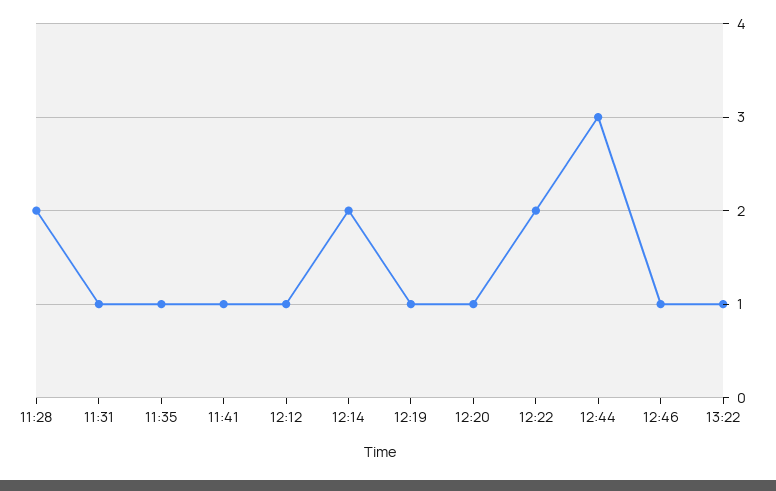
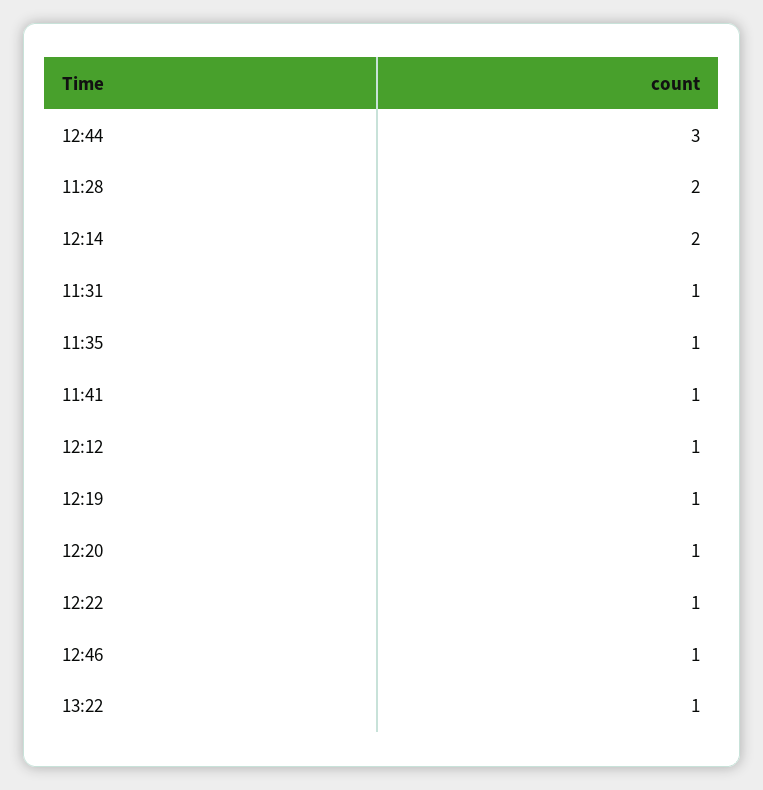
  {
    "11:28": 2,
    "11:31": 1,
    "11:35": 1,
    "11:41": 1,
    "12:12": 1,
    "12:14": 2,
    "12:19": 1,
    "12:20": 1,
-   "12:22": 2,
+   "12:22": 1,
    "12:44": 3,
    "12:46": 1,
    "13:22": 1
  }

